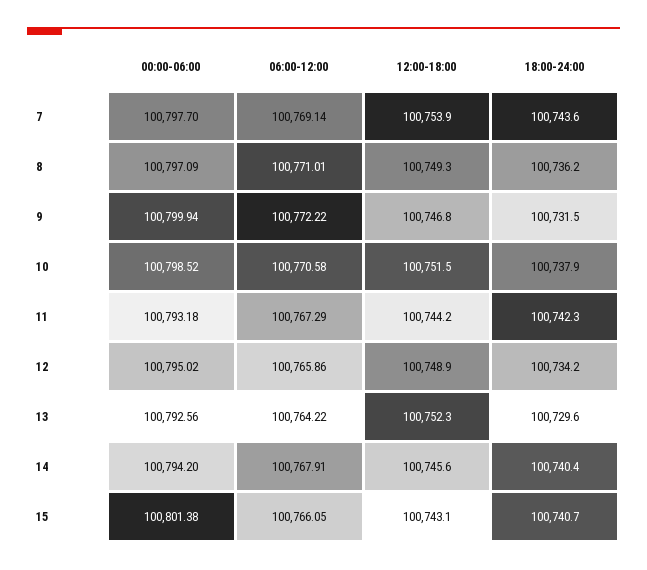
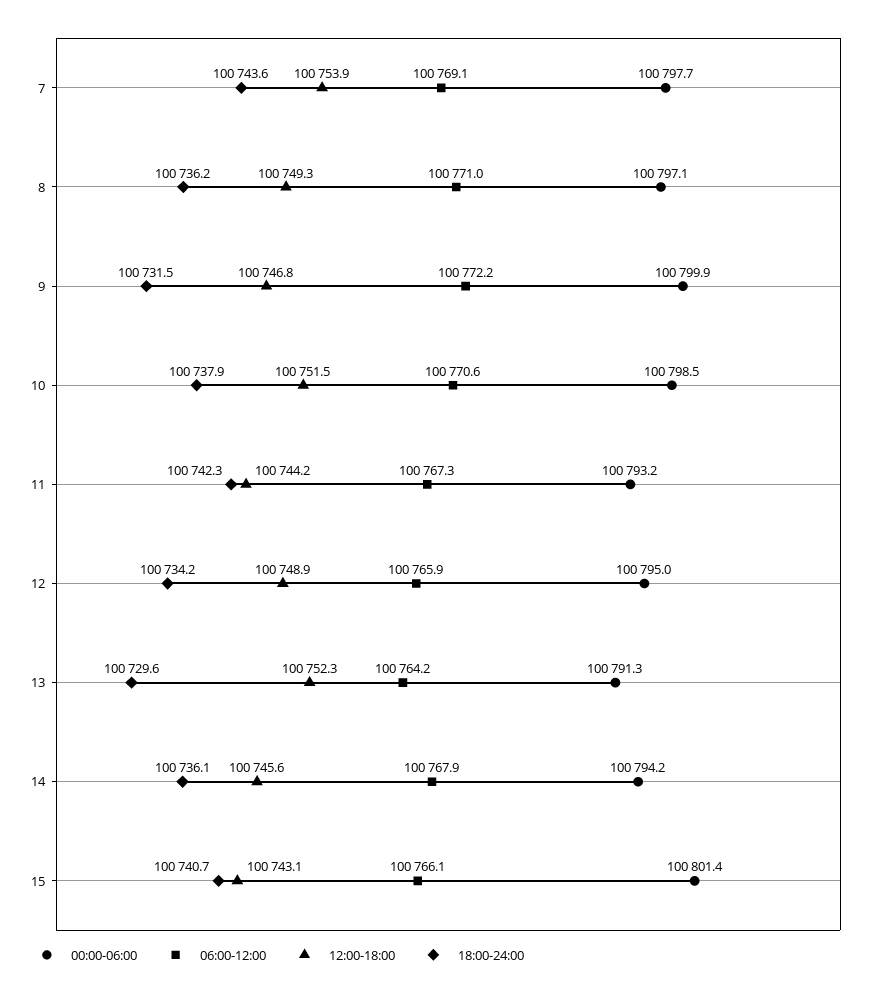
  {
    "00:00-06:00": {
      "7": 100797.7,
      "8": 100797.09,
      "9": 100799.94,
      "10": 100798.52,
      "11": 100793.18,
      "12": 100795.02,
-     "13": 100792.56,
+     "13": 100791.3,
      "14": 100794.2,
      "15": 100801.38
    },
    "06:00-12:00": {
      "7": 100769.14,
      "8": 100771.01,
      "9": 100772.22,
      "10": 100770.58,
      "11": 100767.29,
      "12": 100765.86,
      "13": 100764.22,
      "14": 100767.91,
      "15": 100766.05
    },
    "12:00-18:00": {
      "7": 100753.9,
      "8": 100749.3,
      "9": 100746.8,
      "10": 100751.5,
      "11": 100744.2,
      "12": 100748.9,
      "13": 100752.3,
      "14": 100745.6,
      "15": 100743.1
    },
    "18:00-24:00": {
      "7": 100743.6,
      "8": 100736.2,
      "9": 100731.5,
      "10": 100737.9,
      "11": 100742.3,
      "12": 100734.2,
      "13": 100729.6,
-     "14": 100740.4,
+     "14": 100736.1,
      "15": 100740.7
    }
  }

